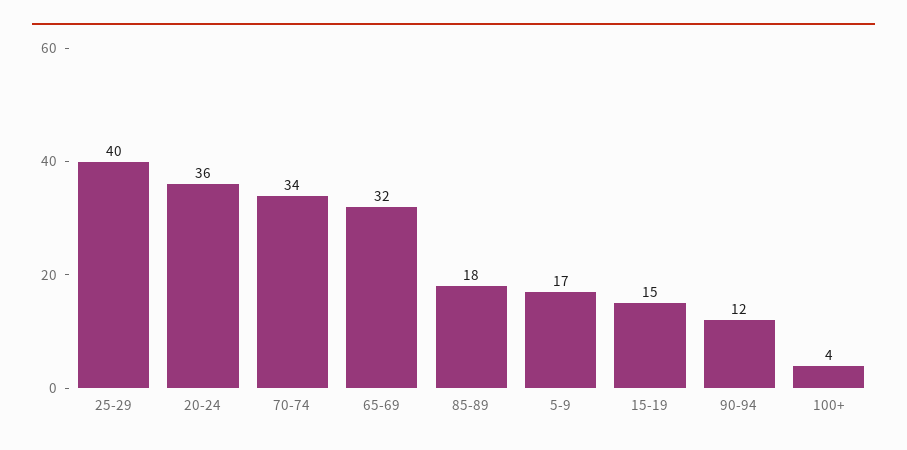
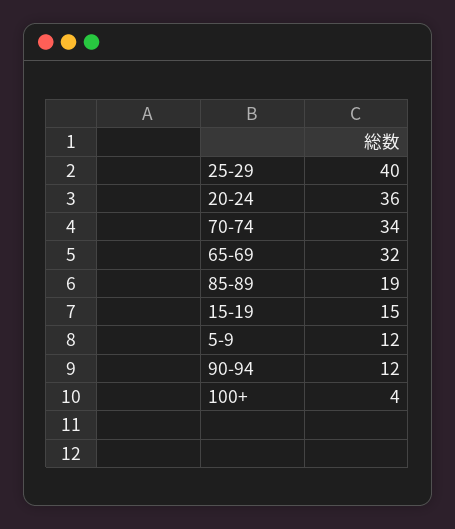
  {
    "25-29": 40,
    "20-24": 36,
    "70-74": 34,
    "65-69": 32,
-   "85-89": 18,
+   "85-89": 19,
-   "5-9": 17,
+   "5-9": 12,
    "15-19": 15,
    "90-94": 12,
    "100+": 4
  }

